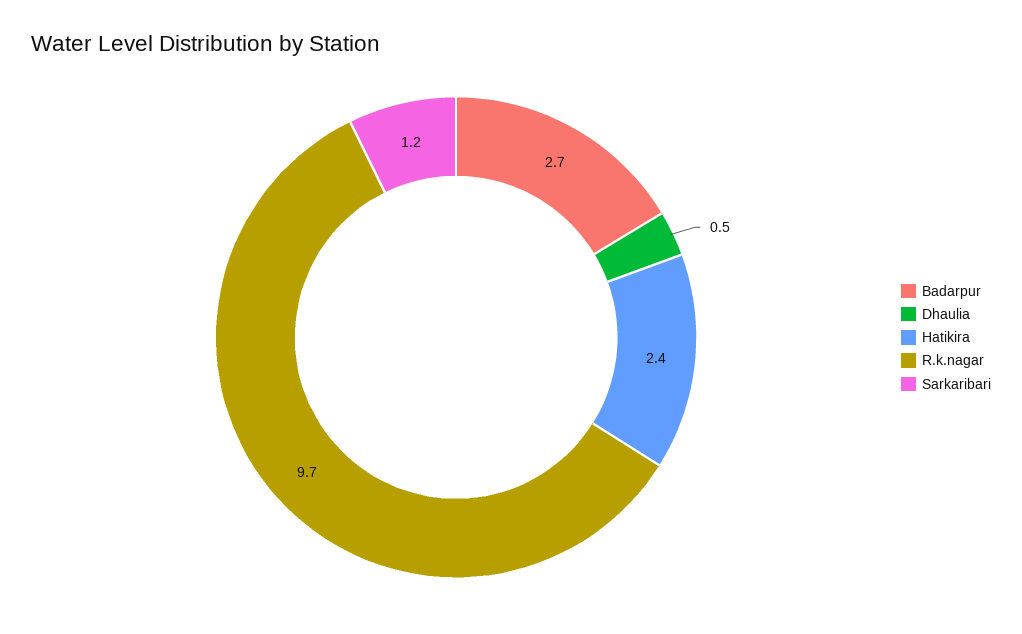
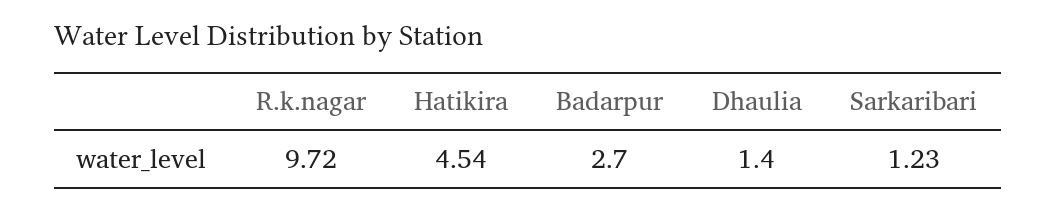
  {
    "Badarpur": 2.7,
-   "Dhaulia": 0.5,
+   "Dhaulia": 1.4,
-   "Hatikira": 2.4,
+   "Hatikira": 4.54,
    "R.k.nagar": 9.72,
    "Sarkaribari": 1.23
  }

